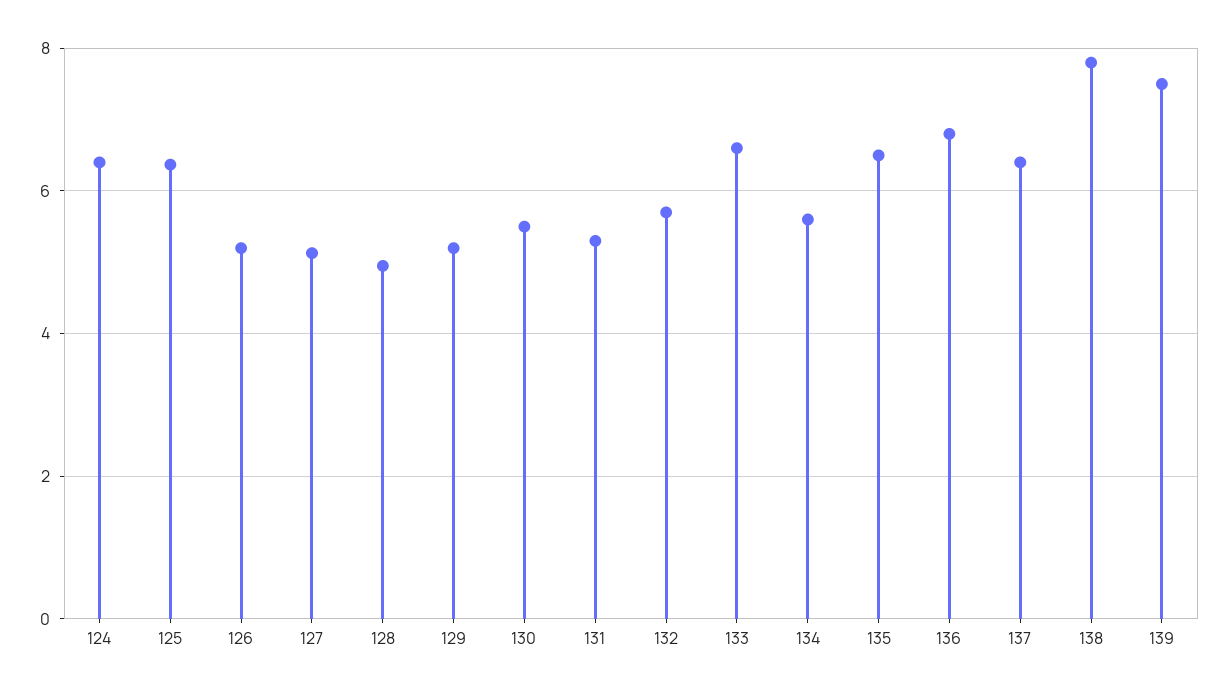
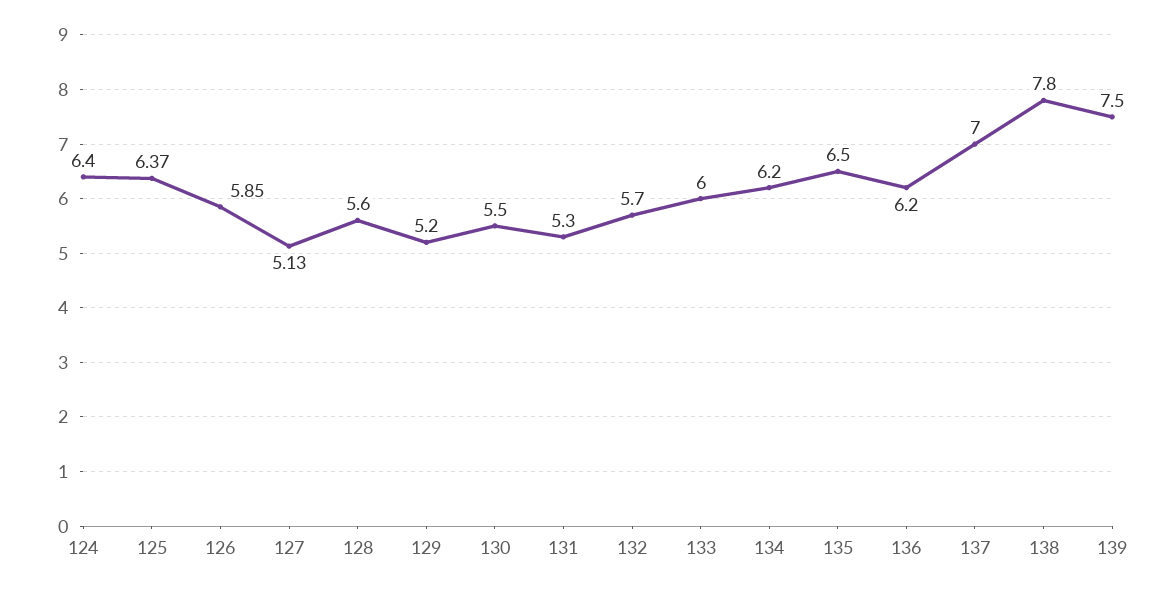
  {
    "124": 6.4,
    "125": 6.37,
-   "126": 5.2,
+   "126": 5.85,
    "127": 5.13,
-   "128": 5,
+   "128": 5.6,
    "129": 5.2,
    "130": 5.5,
    "131": 5.3,
    "132": 5.7,
-   "133": 6.6,
+   "133": 6,
-   "134": 5.6,
+   "134": 6.2,
    "135": 6.5,
-   "136": 6.8,
+   "136": 6.2,
-   "137": 6.4,
+   "137": 7,
    "138": 7.8,
    "139": 7.5
  }

